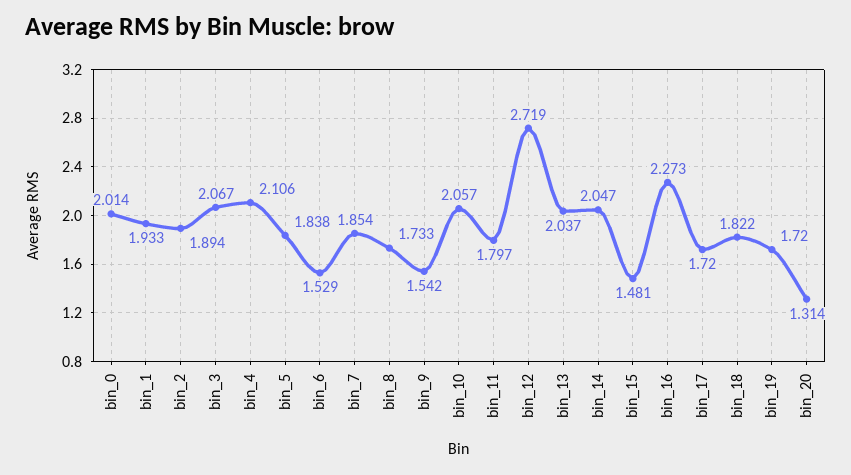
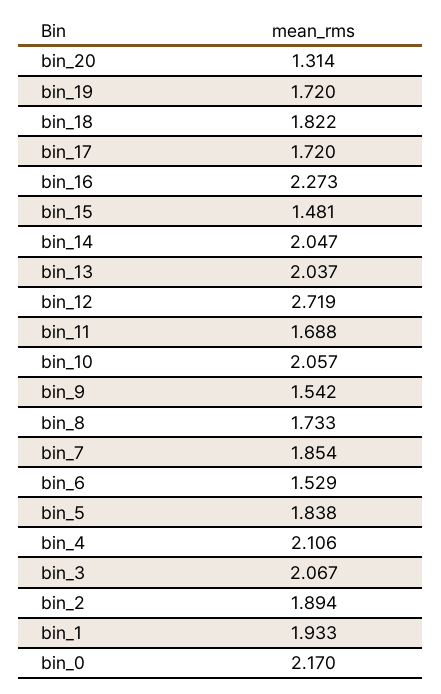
  {
-   "bin_0": 2.014,
+   "bin_0": 2.17,
    "bin_1": 1.933,
    "bin_2": 1.894,
    "bin_3": 2.067,
    "bin_4": 2.106,
    "bin_5": 1.838,
    "bin_6": 1.529,
    "bin_7": 1.854,
    "bin_8": 1.733,
    "bin_9": 1.542,
    "bin_10": 2.057,
-   "bin_11": 1.797,
+   "bin_11": 1.688,
    "bin_12": 2.719,
    "bin_13": 2.037,
    "bin_14": 2.047,
    "bin_15": 1.481,
    "bin_16": 2.273,
    "bin_17": 1.72,
    "bin_18": 1.822,
    "bin_19": 1.72,
    "bin_20": 1.314
  }

